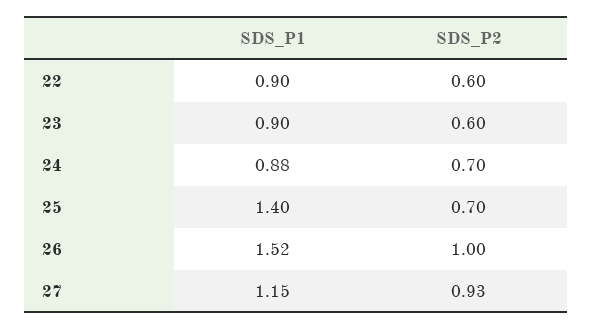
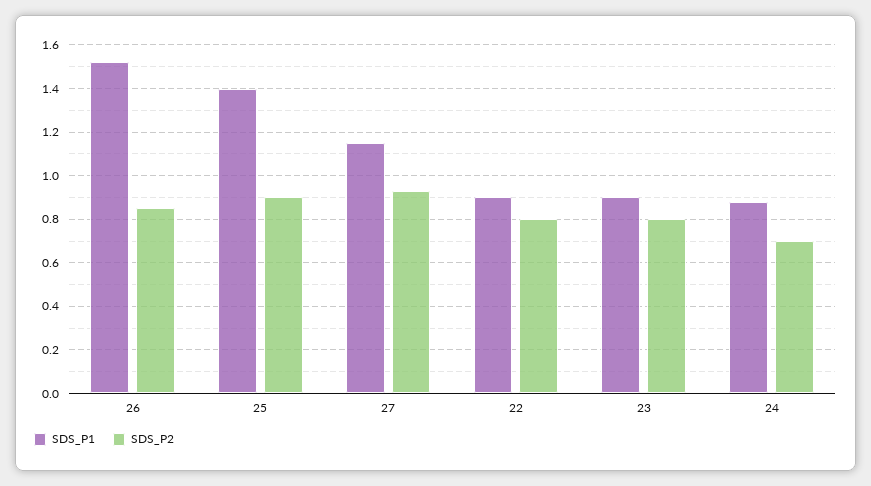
  {
    "SDS_P1": {
      "22": 0.9,
      "23": 0.9,
      "24": 0.88,
      "25": 1.4,
      "26": 1.52,
      "27": 1.15
    },
    "SDS_P2": {
-     "22": 0.6,
+     "22": 0.8,
-     "23": 0.6,
+     "23": 0.8,
      "24": 0.7,
-     "25": 0.7,
+     "25": 0.9,
-     "26": 1,
+     "26": 0.85,
      "27": 0.93
    }
  }

